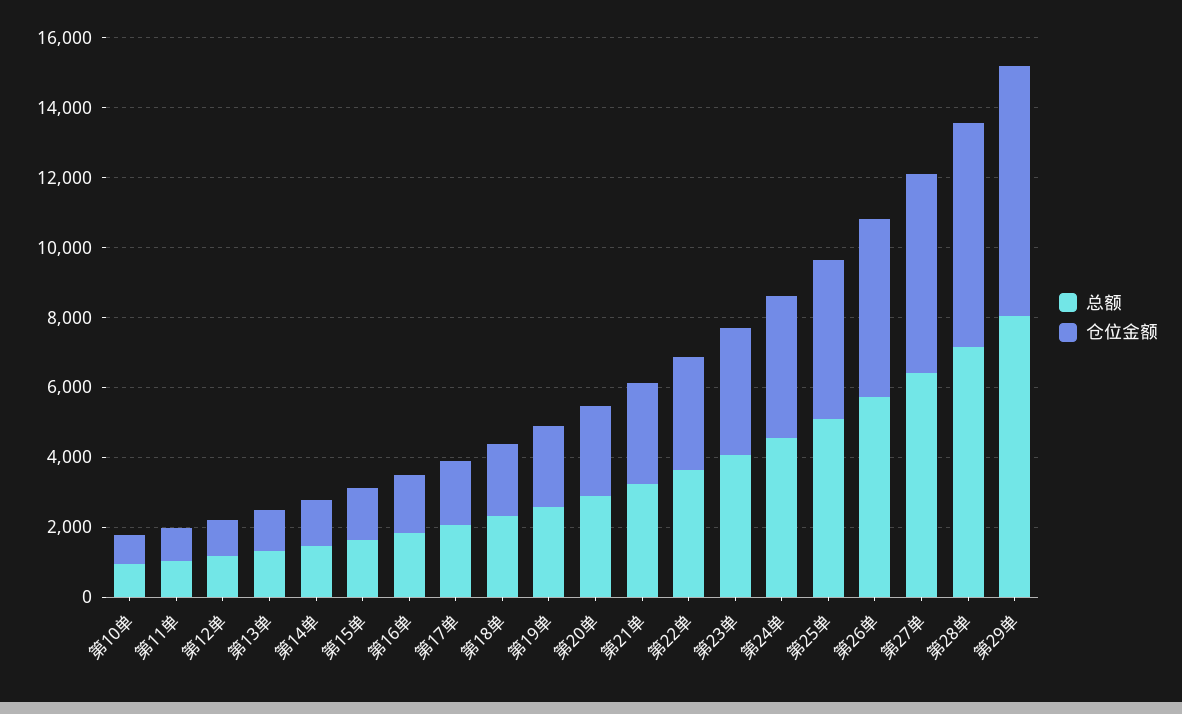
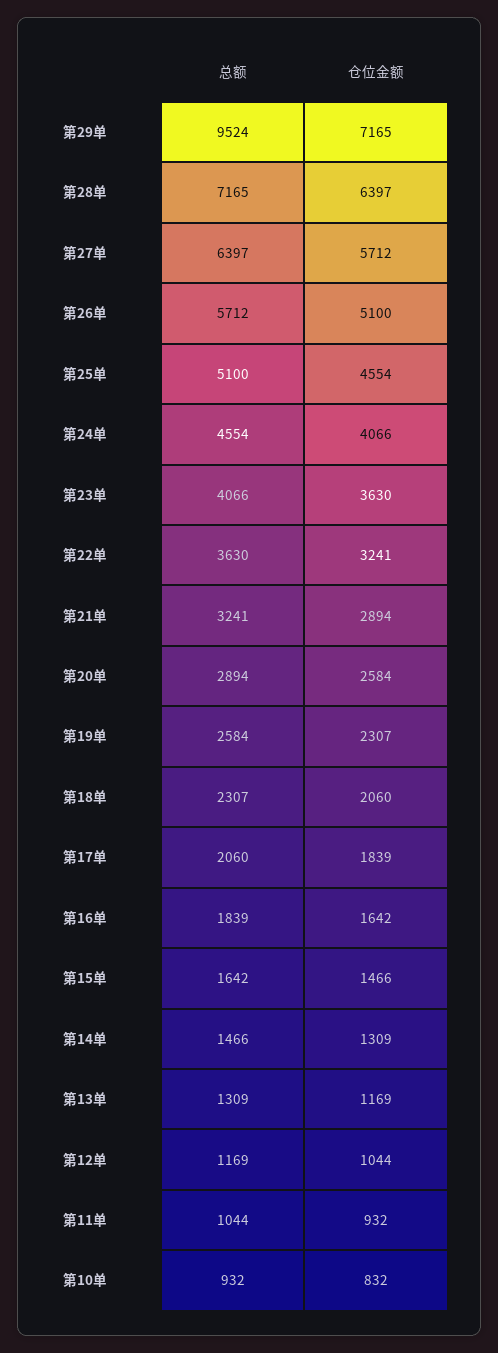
  {
    "总额": {
      "第10单": 932,
      "第11单": 1044,
      "第12单": 1169,
      "第13单": 1309,
      "第14单": 1466,
      "第15单": 1642,
      "第16单": 1839,
      "第17单": 2060,
      "第18单": 2307,
      "第19单": 2584,
      "第20单": 2894,
      "第21单": 3241,
      "第22单": 3630,
      "第23单": 4066,
      "第24单": 4554,
      "第25单": 5100,
      "第26单": 5712,
      "第27单": 6397,
      "第28单": 7165,
-     "第29单": 8000
+     "第29单": 9524
    },
    "仓位金额": {
      "第10单": 832,
      "第11单": 932,
      "第12单": 1044,
      "第13单": 1169,
      "第14单": 1309,
      "第15单": 1466,
      "第16单": 1642,
      "第17单": 1839,
      "第18单": 2060,
      "第19单": 2307,
      "第20单": 2584,
      "第21单": 2894,
      "第22单": 3241,
      "第23单": 3630,
      "第24单": 4066,
      "第25单": 4554,
      "第26单": 5100,
      "第27单": 5712,
      "第28单": 6397,
      "第29单": 7165
    }
  }

